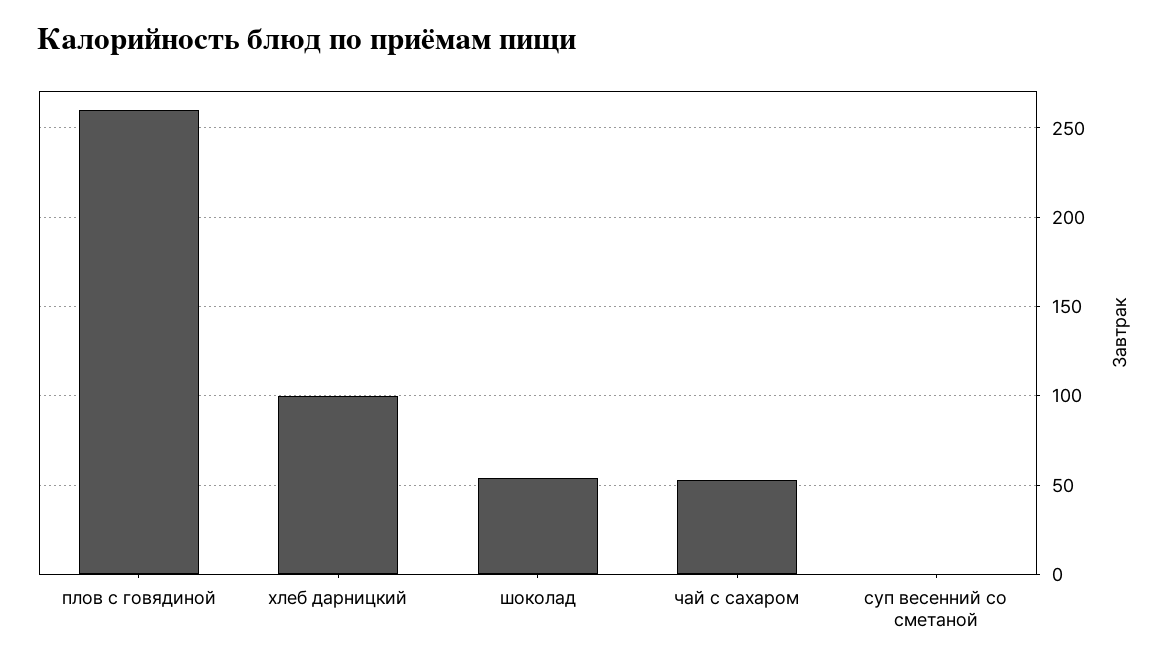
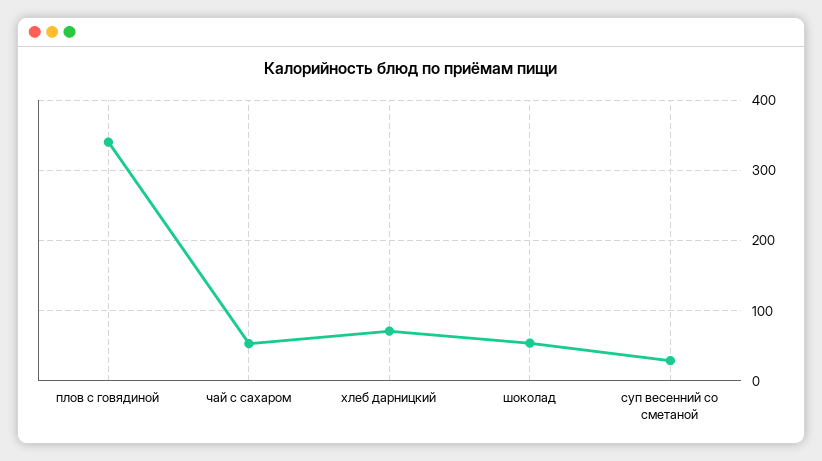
  {
-   "плов с говядиной": 260,
+   "плов с говядиной": 340,
-   "хлеб дарницкий": 100,
+   "хлеб дарницкий": 70,
    "шоколад": 55,
    "чай с сахаром": 55,
-   "суп весенний со сметаной": 0
+   "суп весенний со сметаной": 30
  }

